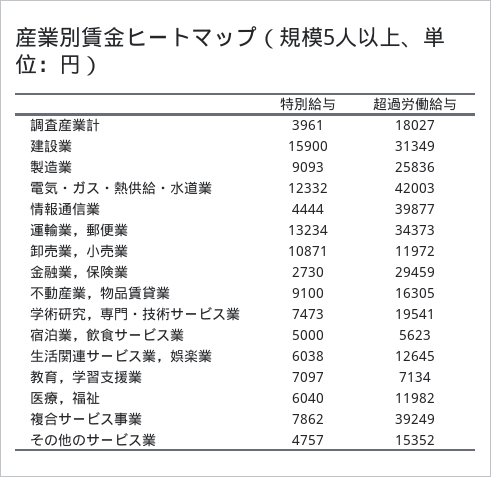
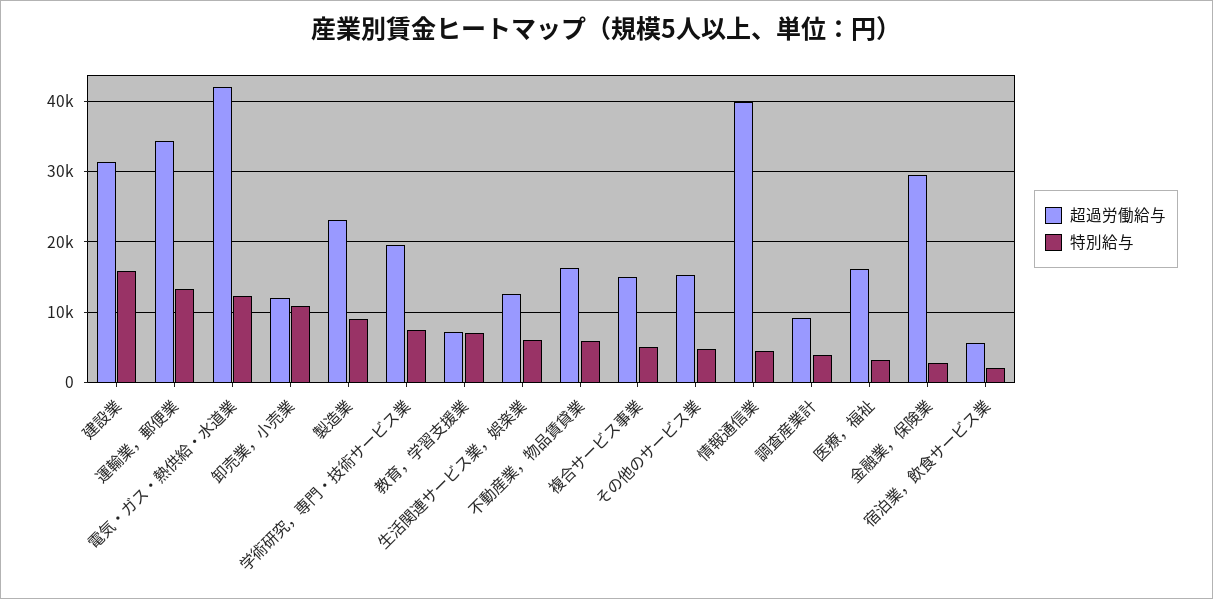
  {
    "特別給与": {
      "調査産業計": 3961,
      "建設業": 15900,
      "製造業": 9093,
      "電気・ガス・熱供給・水道業": 12332,
      "情報通信業": 4444,
      "運輸業，郵便業": 13234,
      "卸売業，小売業": 10871,
      "金融業，保険業": 2730,
-     "不動産業，物品賃貸業": 9100,
+     "不動産業，物品賃貸業": 6000,
      "学術研究，専門・技術サービス業": 7473,
-     "宿泊業，飲食サービス業": 5000,
+     "宿泊業，飲食サービス業": 2000,
      "生活関連サービス業，娯楽業": 6038,
      "教育，学習支援業": 7097,
-     "医療，福祉": 6040,
+     "医療，福祉": 3000,
-     "複合サービス事業": 7862,
+     "複合サービス事業": 5000,
      "その他のサービス業": 4757
    },
    "超過労働給与": {
-     "調査産業計": 18027,
+     "調査産業計": 9000,
      "建設業": 31349,
-     "製造業": 25836,
+     "製造業": 23000,
      "電気・ガス・熱供給・水道業": 42003,
      "情報通信業": 39877,
      "運輸業，郵便業": 34373,
      "卸売業，小売業": 11972,
      "金融業，保険業": 29459,
      "不動産業，物品賃貸業": 16305,
      "学術研究，専門・技術サービス業": 19541,
      "宿泊業，飲食サービス業": 5623,
      "生活関連サービス業，娯楽業": 12645,
      "教育，学習支援業": 7134,
-     "医療，福祉": 11982,
+     "医療，福祉": 16000,
-     "複合サービス事業": 39249,
+     "複合サービス事業": 15000,
      "その他のサービス業": 15352
    }
  }

